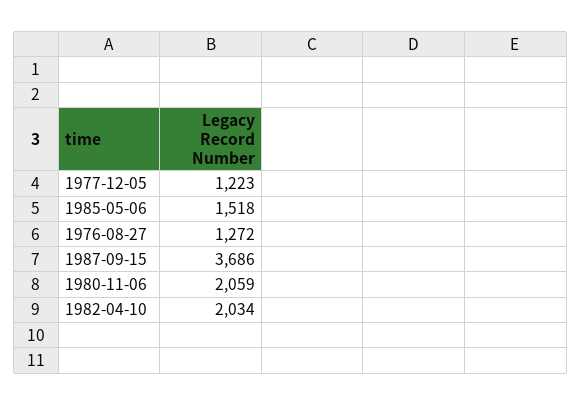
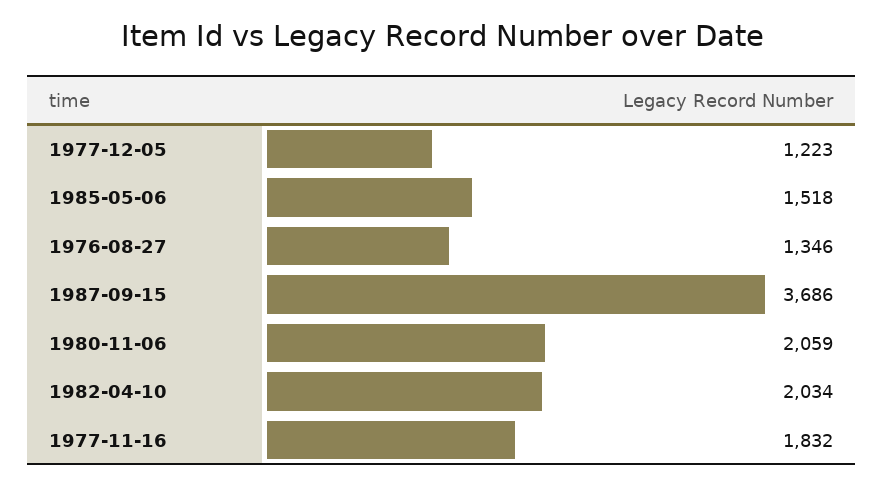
  {
    "1977-12-05": 1223,
    "1985-05-06": 1518,
-   "1976-08-27": 1272,
+   "1976-08-27": 1346,
    "1987-09-15": 3686,
    "1980-11-06": 2059,
-   "1982-04-10": 2034
+   "1982-04-10": 2034,
+   "1977-11-16": 1832
  }

